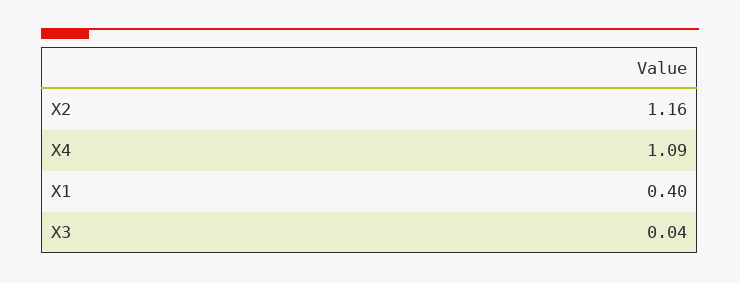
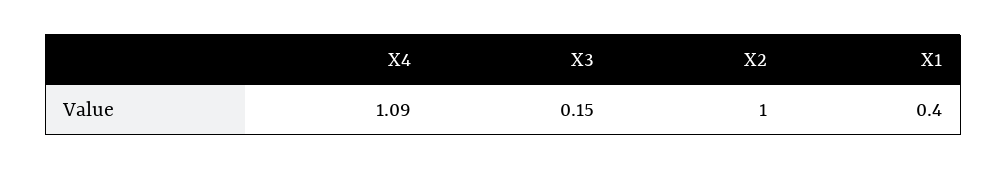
  {
-   "X2": 1.16,
+   "X2": 1,
    "X4": 1.09,
    "X1": 0.4,
-   "X3": 0.04
+   "X3": 0.15
  }

